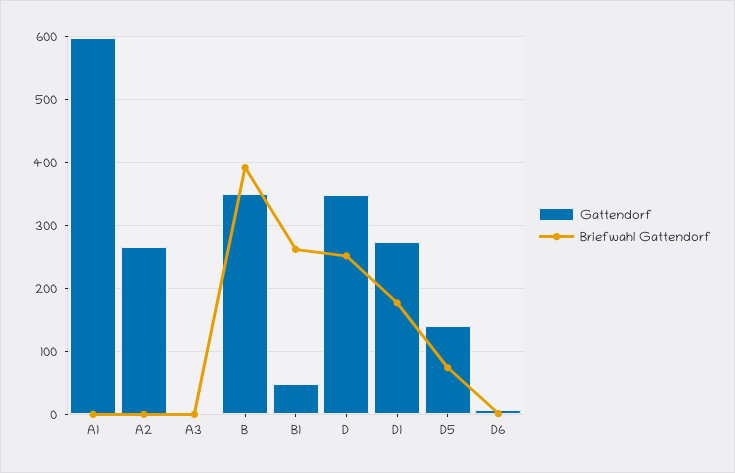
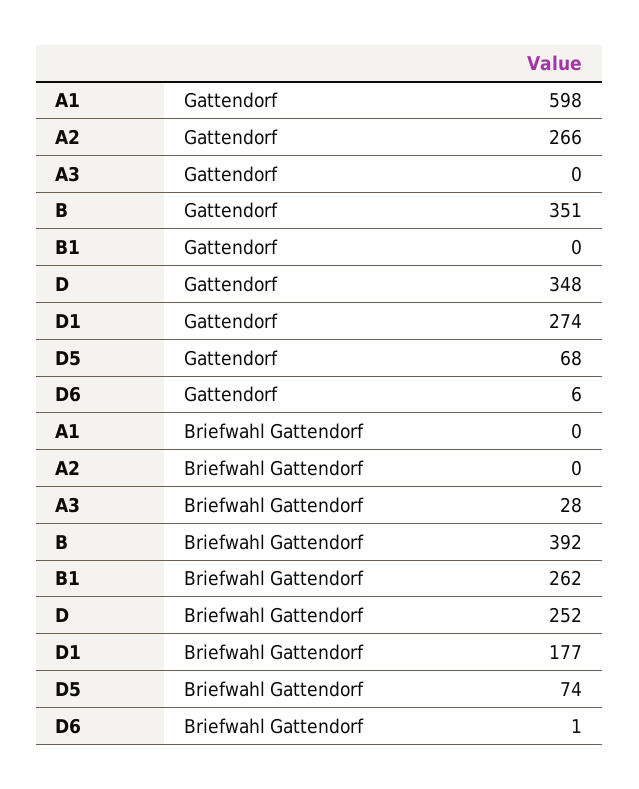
  {
    "Gattendorf": {
      "A1": 598,
      "A2": 266,
      "A3": 0,
      "B": 351,
-     "B1": 50,
+     "B1": 0,
      "D": 348,
      "D1": 274,
-     "D5": 140,
+     "D5": 68,
      "D6": 6
    },
    "Briefwahl Gattendorf": {
      "A1": 0,
      "A2": 0,
-     "A3": 0,
+     "A3": 28,
      "B": 392,
      "B1": 262,
      "D": 252,
      "D1": 177,
      "D5": 74,
      "D6": 1
    }
  }

